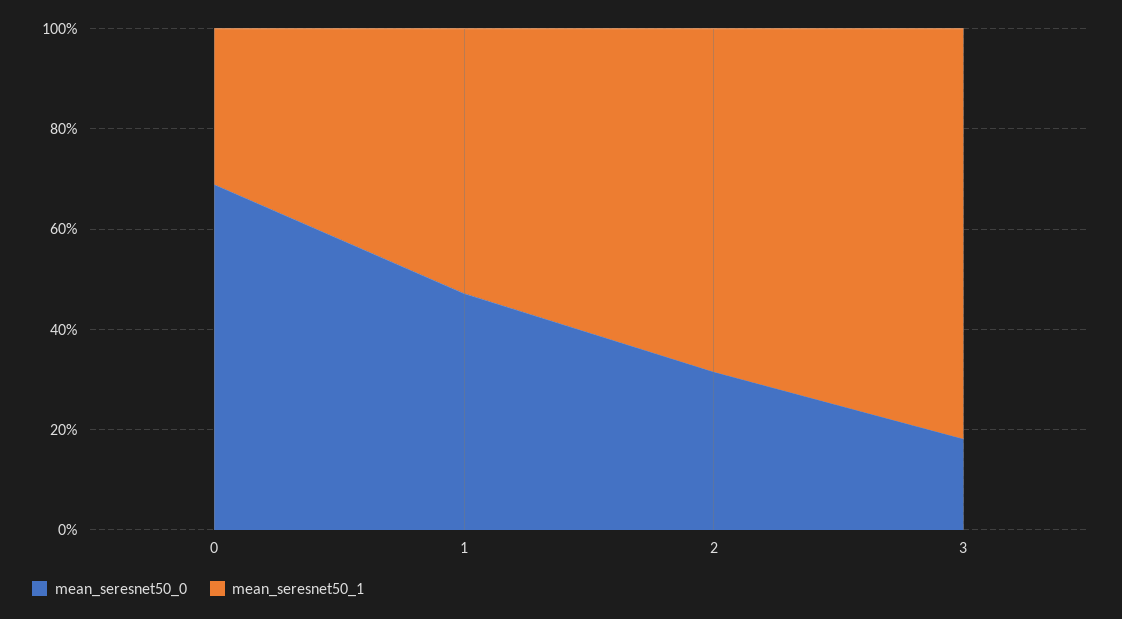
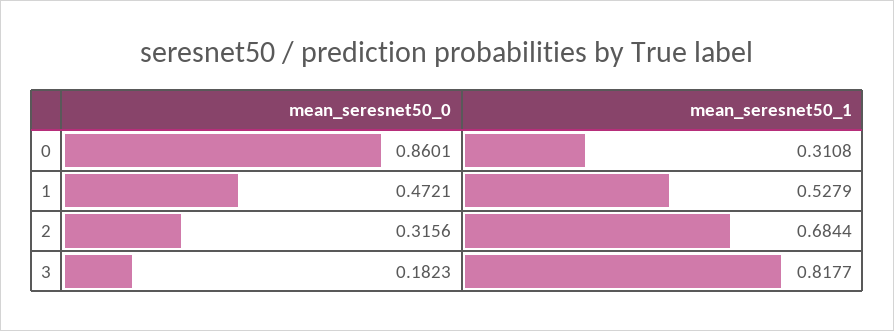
  {
    "mean_seresnet50_0": {
-     "0": 0.7,
+     "0": 0.8601,
      "1": 0.4721,
      "2": 0.3156,
      "3": 0.1823
    },
    "mean_seresnet50_1": {
      "0": 0.3108,
      "1": 0.5279,
      "2": 0.6844,
      "3": 0.8177
    }
  }

